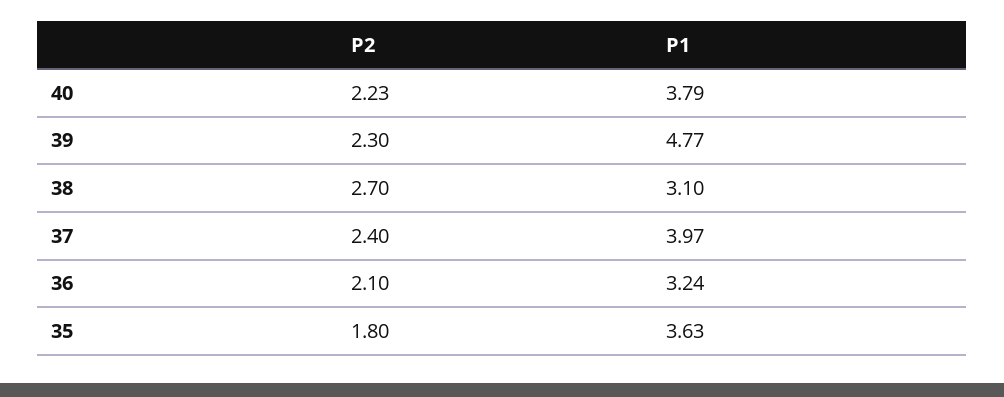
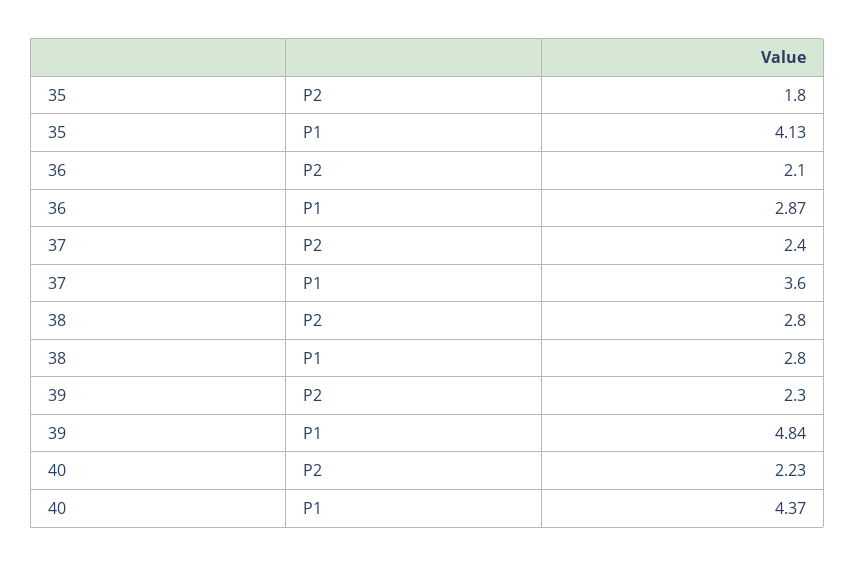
  {
    "P2": {
      "40": 2.23,
      "39": 2.3,
-     "38": 2.7,
+     "38": 2.8,
      "37": 2.4,
      "36": 2.1,
      "35": 1.8
    },
    "P1": {
-     "40": 3.79,
+     "40": 4.37,
-     "39": 4.77,
+     "39": 4.84,
-     "38": 3.1,
+     "38": 2.8,
-     "37": 3.97,
+     "37": 3.6,
-     "36": 3.24,
+     "36": 2.87,
-     "35": 3.63
+     "35": 4.13
    }
  }

